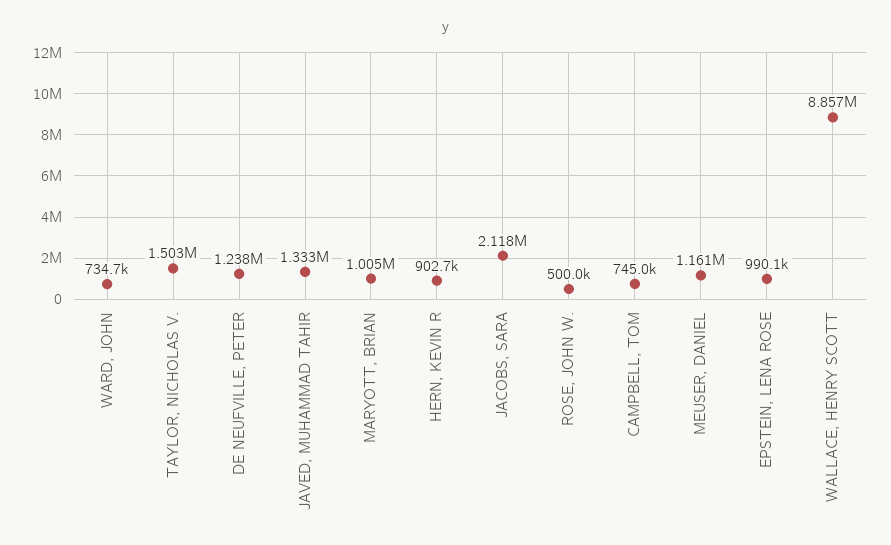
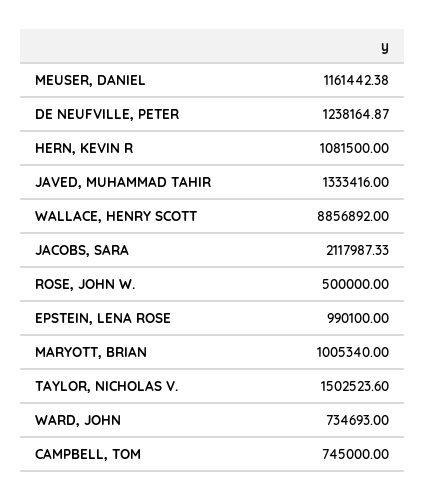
  {
    "WARD, JOHN": 734693,
    "TAYLOR, NICHOLAS V.": 1502523.6,
    "DE NEUFVILLE, PETER": 1238164.87,
    "JAVED, MUHAMMAD TAHIR": 1333416,
    "MARYOTT, BRIAN": 1005340,
-   "HERN, KEVIN R": 902700,
+   "HERN, KEVIN R": 1081500,
    "JACOBS, SARA": 2117987.33,
    "ROSE, JOHN W.": 500000,
    "CAMPBELL, TOM": 745000,
    "MEUSER, DANIEL": 1161442.38,
    "EPSTEIN, LENA ROSE": 990100,
    "WALLACE, HENRY SCOTT": 8856892
  }

